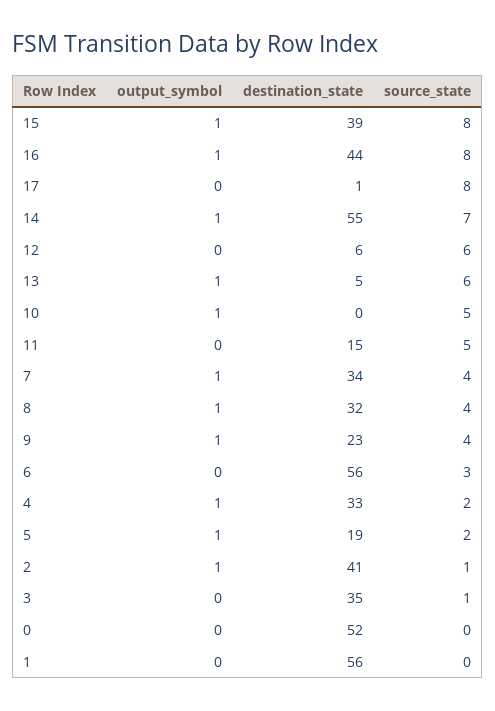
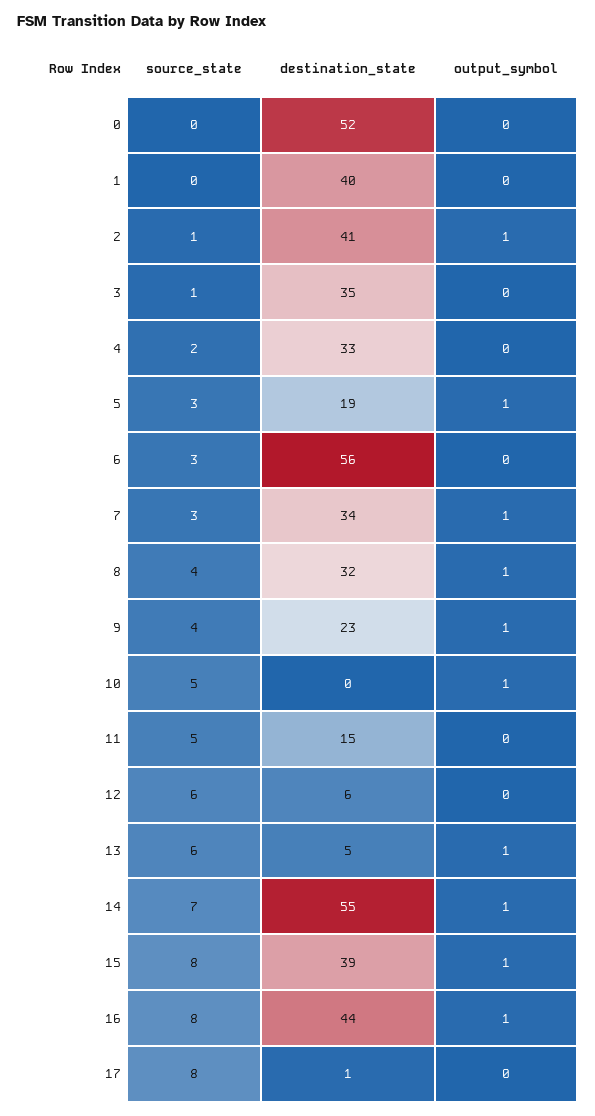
  {
    "output_symbol": {
      "15": 1,
      "16": 1,
      "17": 0,
      "14": 1,
      "12": 0,
      "13": 1,
      "10": 1,
      "11": 0,
      "7": 1,
      "8": 1,
      "9": 1,
      "6": 0,
-     "4": 1,
+     "4": 0,
      "5": 1,
      "2": 1,
      "3": 0,
      "0": 0,
      "1": 0
    },
    "destination_state": {
      "15": 39,
      "16": 44,
      "17": 1,
      "14": 55,
      "12": 6,
      "13": 5,
      "10": 0,
      "11": 15,
      "7": 34,
      "8": 32,
      "9": 23,
      "6": 56,
      "4": 33,
      "5": 19,
      "2": 41,
      "3": 35,
      "0": 52,
-     "1": 56
+     "1": 40
    },
    "source_state": {
      "15": 8,
      "16": 8,
      "17": 8,
      "14": 7,
      "12": 6,
      "13": 6,
      "10": 5,
      "11": 5,
-     "7": 4,
+     "7": 3,
      "8": 4,
      "9": 4,
      "6": 3,
      "4": 2,
-     "5": 2,
+     "5": 3,
      "2": 1,
      "3": 1,
      "0": 0,
      "1": 0
    }
  }

